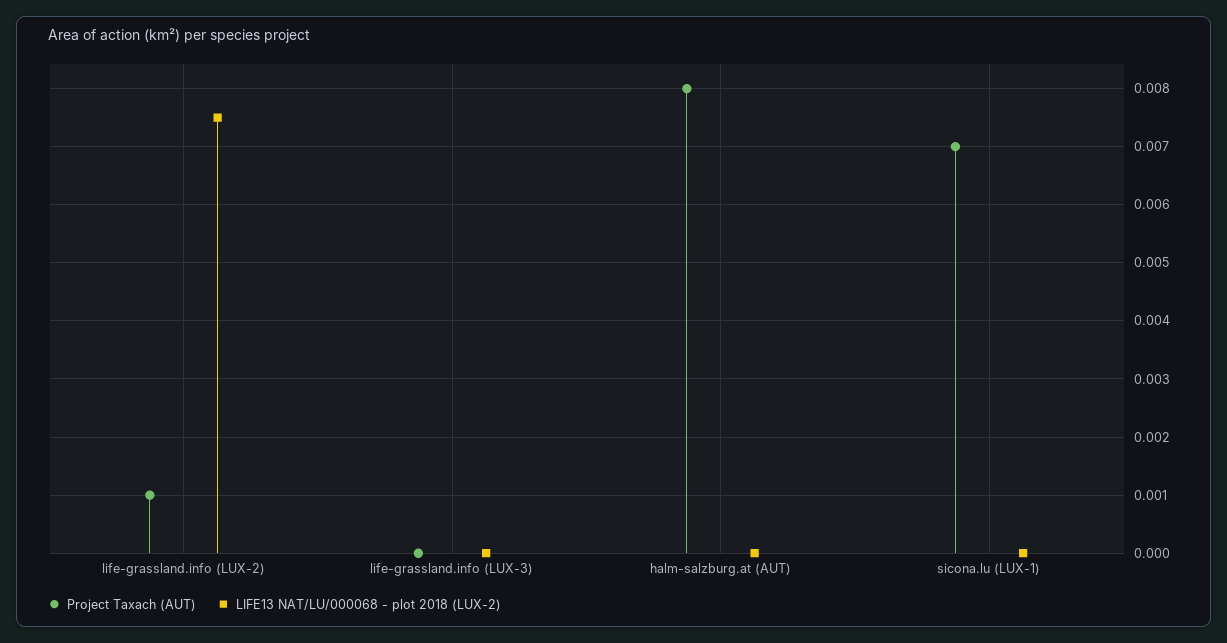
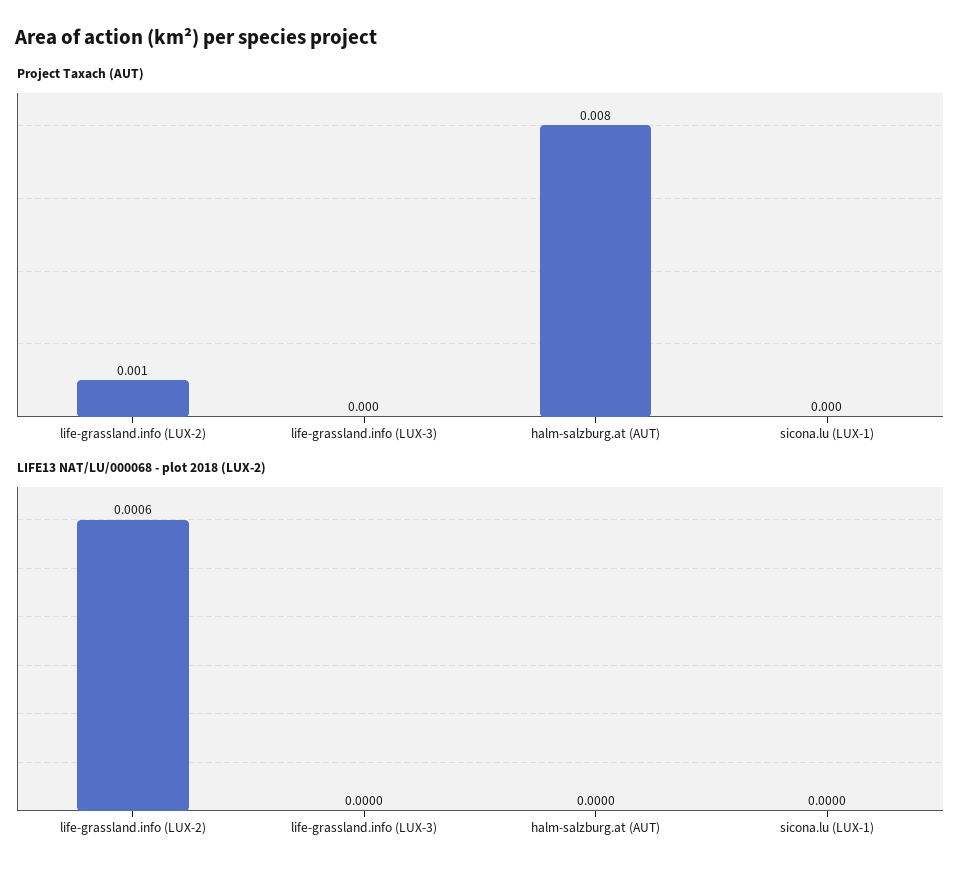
  {
    "Project Taxach (AUT)": {
      "life-grassland.info (LUX-2)": 0.001,
      "life-grassland.info (LUX-3)": 0,
      "halm-salzburg.at (AUT)": 0.008,
-     "sicona.lu (LUX-1)": 0.007
+     "sicona.lu (LUX-1)": 0
    },
    "LIFE13 NAT/LU/000068 - plot 2018 (LUX-2)": {
-     "life-grassland.info (LUX-2)": 0.0075,
+     "life-grassland.info (LUX-2)": 0.0006,
      "life-grassland.info (LUX-3)": 0,
      "halm-salzburg.at (AUT)": 0,
      "sicona.lu (LUX-1)": 0
    }
  }

